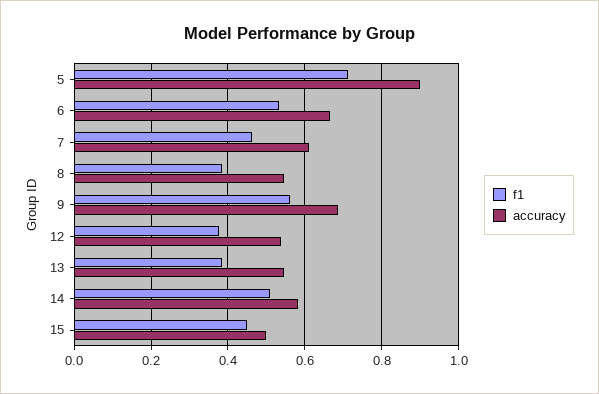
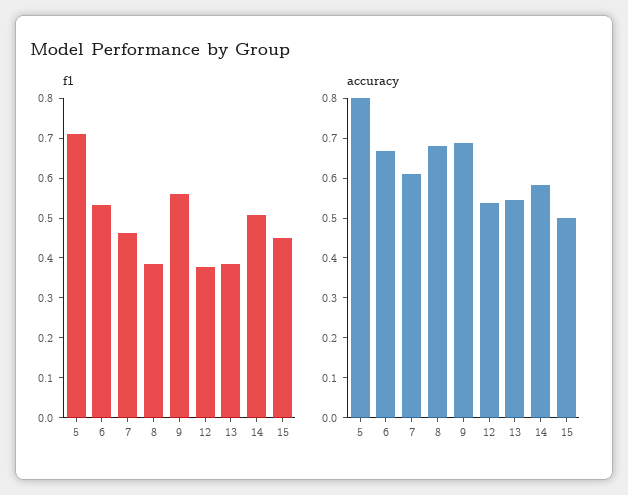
  {
    "f1": {
      "5": 0.72,
      "6": 0.54,
      "7": 0.46,
      "8": 0.38,
      "9": 0.56,
      "12": 0.38,
      "13": 0.38,
      "14": 0.5,
      "15": 0.46
    },
    "accuracy": {
-     "5": 0.9,
+     "5": 0.8,
      "6": 0.66,
      "7": 0.62,
-     "8": 0.54,
+     "8": 0.675,
      "9": 0.68,
      "12": 0.54,
      "13": 0.54,
      "14": 0.58,
      "15": 0.5
    }
  }

